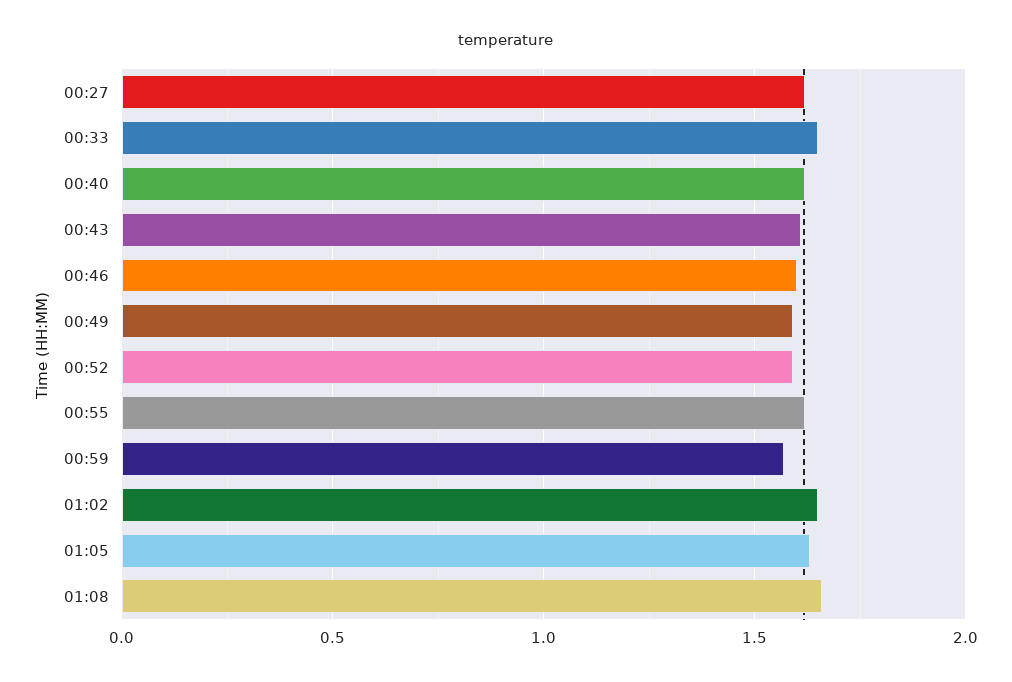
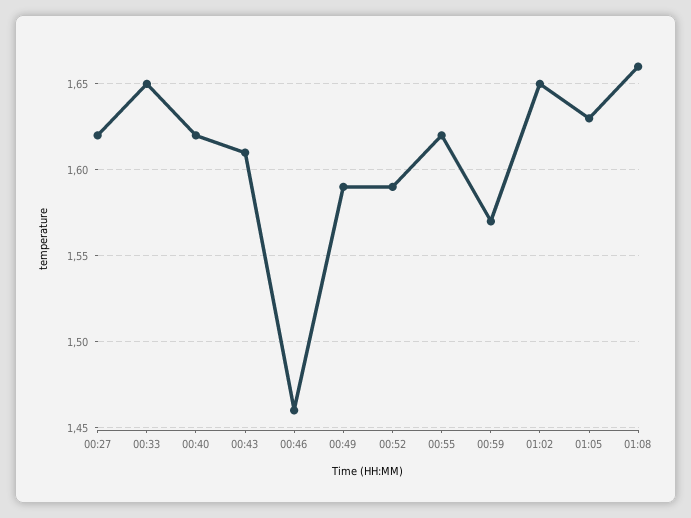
  {
    "00:27": 1.62,
    "00:33": 1.65,
    "00:40": 1.62,
    "00:43": 1.61,
-   "00:46": 1.6,
+   "00:46": 1.46,
    "00:49": 1.59,
    "00:52": 1.59,
    "00:55": 1.62,
    "00:59": 1.57,
    "01:02": 1.65,
    "01:05": 1.63,
    "01:08": 1.66
  }

